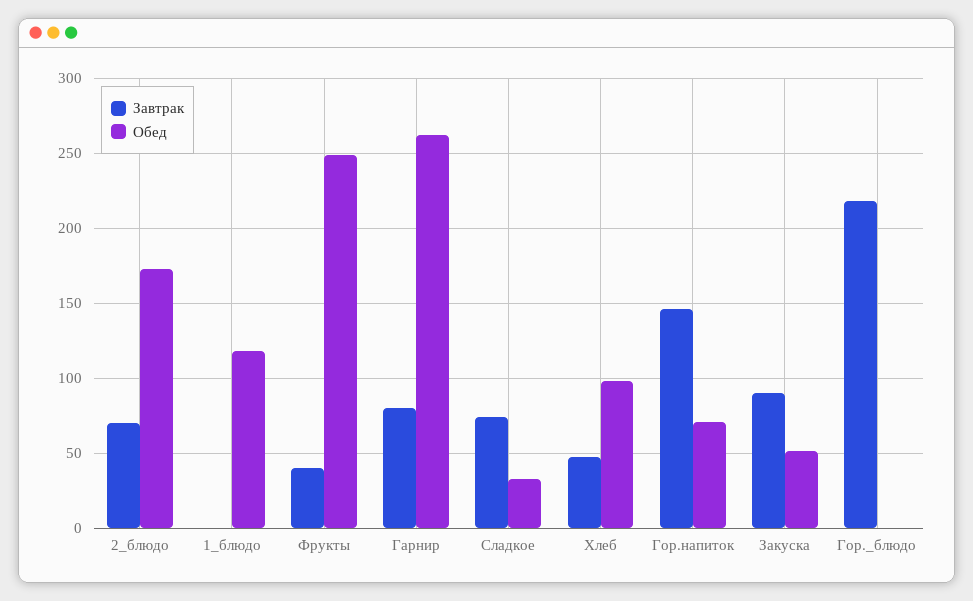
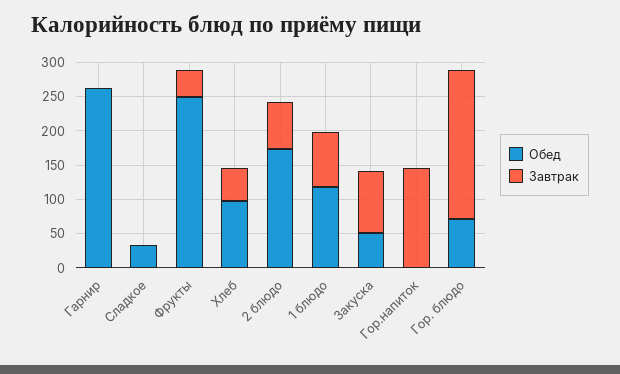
  {
    "Завтрак": {
      "2_блюдо": 70,
-     "1_блюдо": 0,
+     "1_блюдо": 75,
      "Фрукты": 40,
-     "Гарнир": 80,
+     "Гарнир": 0,
-     "Сладкое": 75,
+     "Сладкое": 0,
      "Хлеб": 50,
      "Гор.напиток": 145,
      "Закуска": 90,
      "Гор._блюдо": 220
    },
    "Обед": {
      "2_блюдо": 175,
      "1_блюдо": 120,
      "Фрукты": 250,
      "Гарнир": 260,
      "Сладкое": 35,
      "Хлеб": 100,
-     "Гор.напиток": 70,
+     "Гор.напиток": 0,
      "Закуска": 50,
-     "Гор._блюдо": 0
+     "Гор._блюдо": 75
    }
  }

